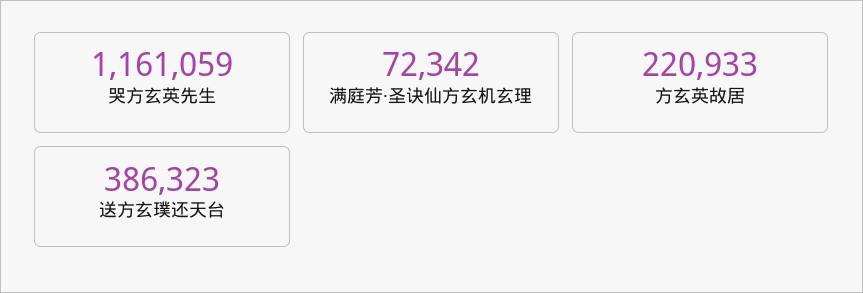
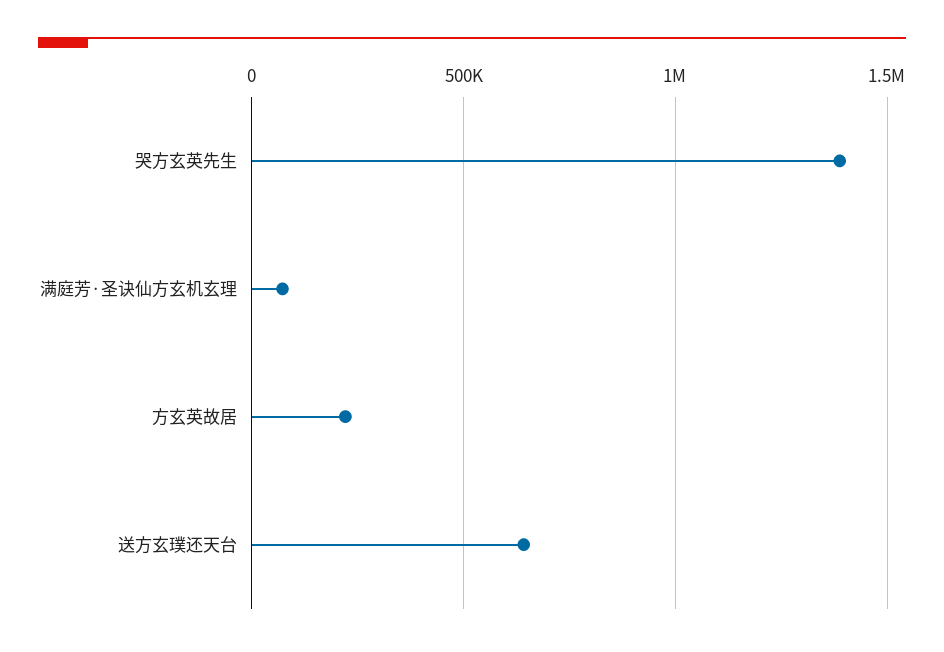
  {
-   "哭方玄英先生": 1161059,
+   "哭方玄英先生": 1400000,
    "满庭芳·圣诀仙方玄机玄理": 72342,
    "方玄英故居": 220933,
-   "送方玄璞还天台": 386323
+   "送方玄璞还天台": 650000
  }

